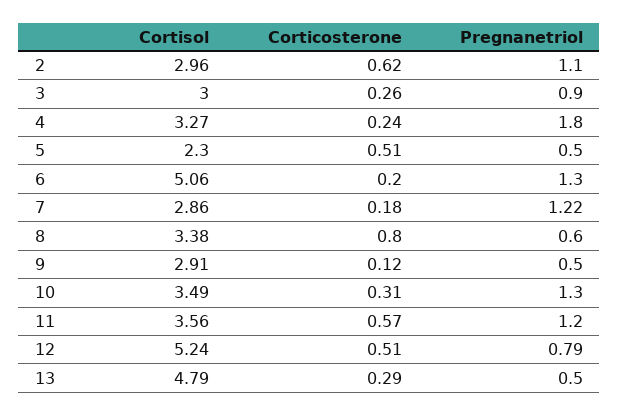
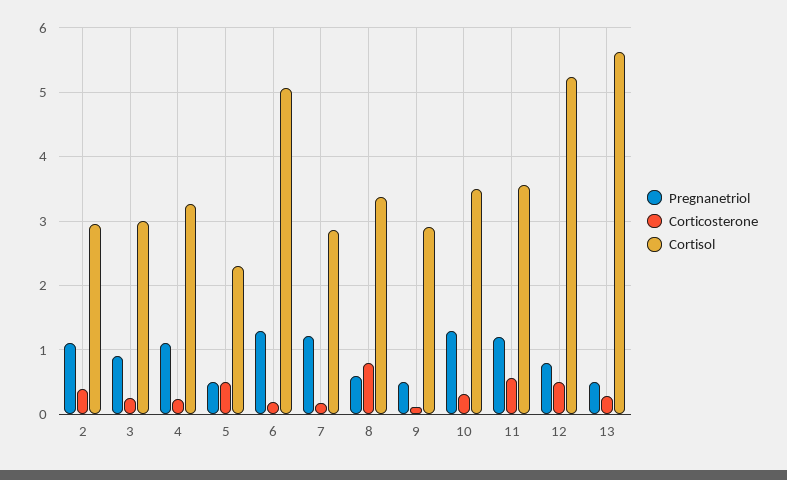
  {
    "Cortisol": {
      "2": 2.96,
      "3": 3,
      "4": 3.27,
      "5": 2.3,
      "6": 5.06,
      "7": 2.86,
      "8": 3.38,
      "9": 2.91,
      "10": 3.49,
      "11": 3.56,
      "12": 5.24,
-     "13": 4.79
+     "13": 5.6
    },
    "Corticosterone": {
-     "2": 0.62,
+     "2": 0.4,
      "3": 0.26,
      "4": 0.24,
      "5": 0.51,
      "6": 0.2,
      "7": 0.18,
      "8": 0.8,
      "9": 0.12,
      "10": 0.31,
      "11": 0.57,
      "12": 0.51,
      "13": 0.29
    },
    "Pregnanetriol": {
      "2": 1.1,
      "3": 0.9,
-     "4": 1.8,
+     "4": 1.1,
      "5": 0.5,
      "6": 1.3,
      "7": 1.22,
      "8": 0.6,
      "9": 0.5,
      "10": 1.3,
      "11": 1.2,
      "12": 0.79,
      "13": 0.5
    }
  }

